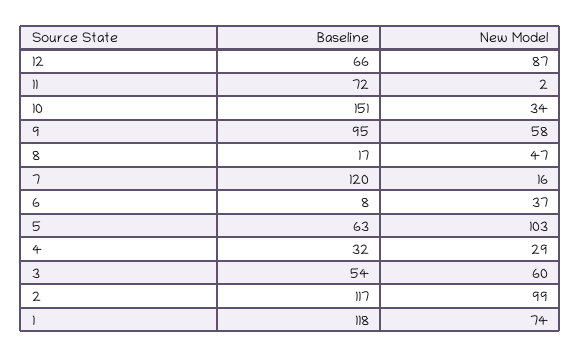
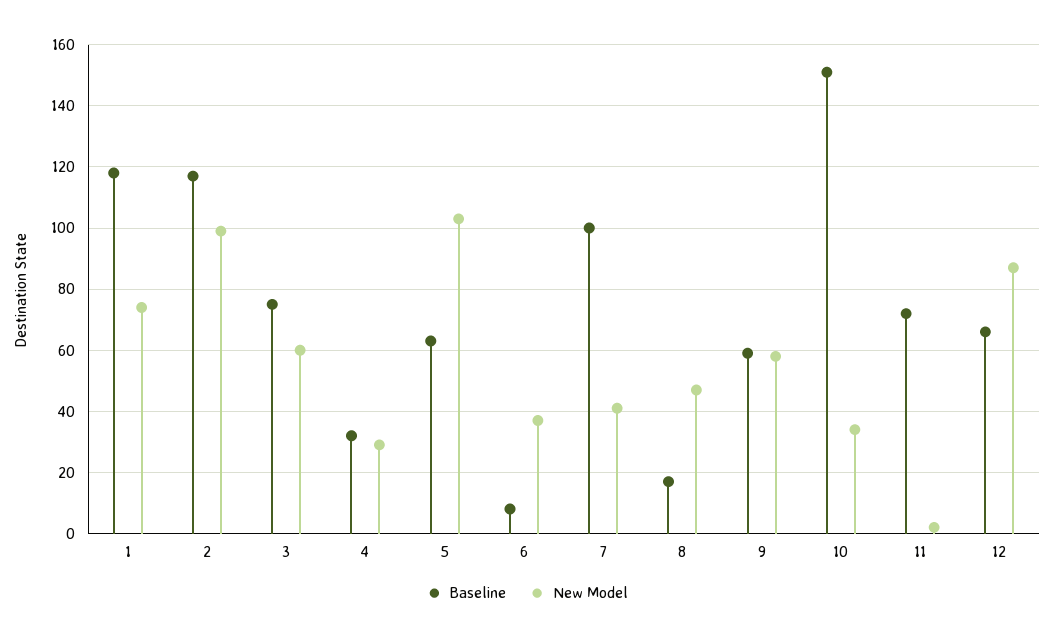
  {
    "Baseline": {
      "12": 66,
      "11": 72,
      "10": 151,
-     "9": 95,
+     "9": 60,
      "8": 17,
-     "7": 120,
+     "7": 100,
      "6": 8,
      "5": 63,
      "4": 32,
-     "3": 54,
+     "3": 75,
      "2": 117,
      "1": 118
    },
    "New Model": {
      "12": 87,
      "11": 2,
      "10": 34,
      "9": 58,
      "8": 47,
-     "7": 16,
+     "7": 40,
      "6": 37,
      "5": 103,
      "4": 29,
      "3": 60,
      "2": 99,
      "1": 74
    }
  }

